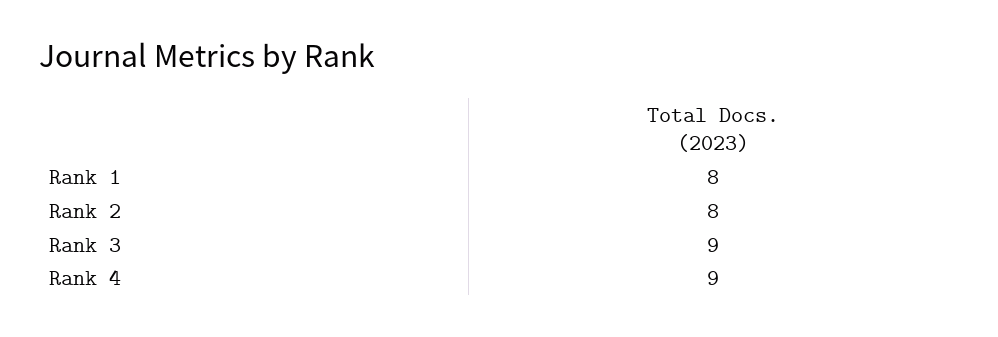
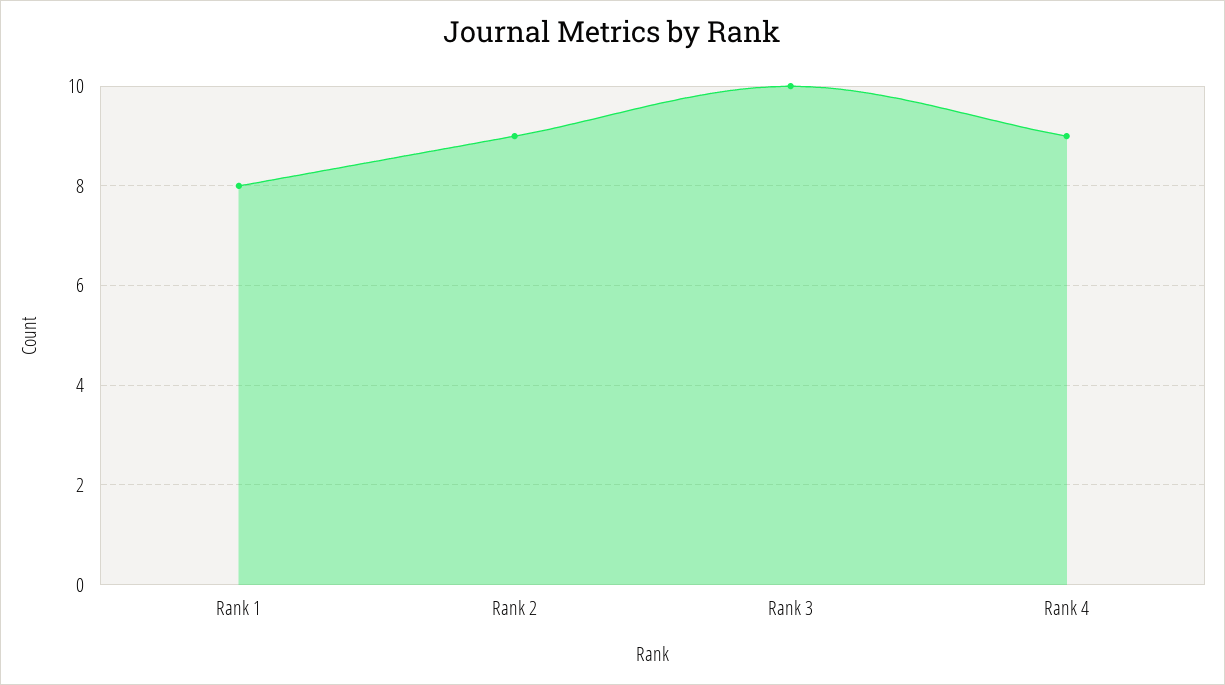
  {
    "Rank 1": 8,
-   "Rank 2": 8,
+   "Rank 2": 9,
-   "Rank 3": 9,
+   "Rank 3": 10,
    "Rank 4": 9
  }

